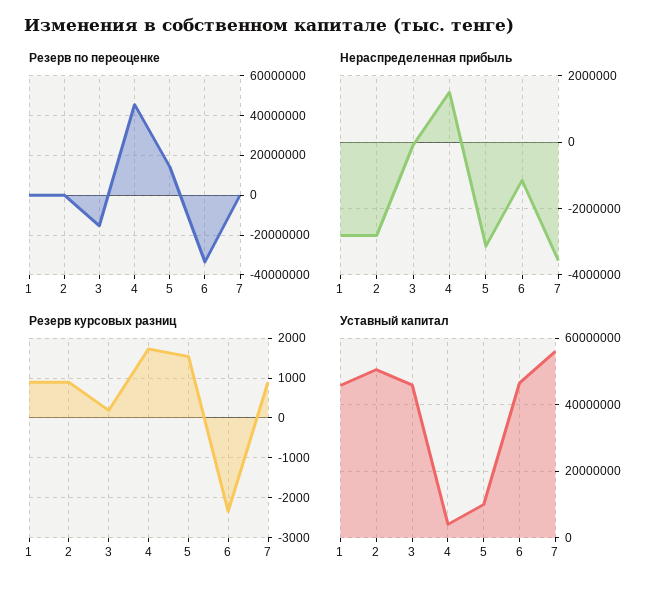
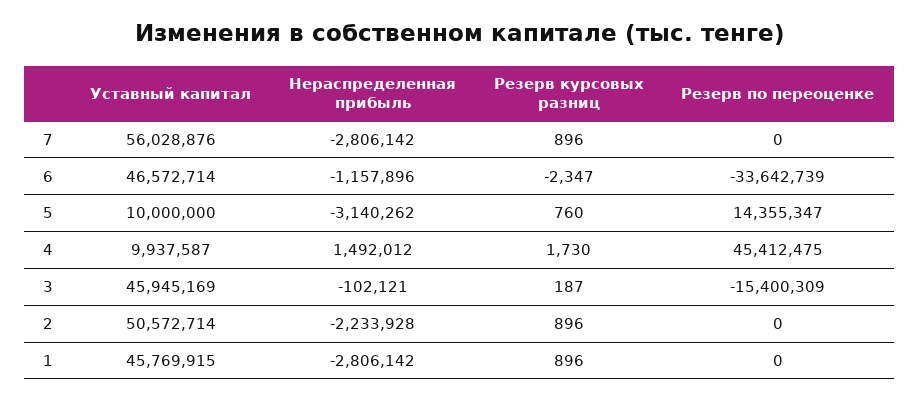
  {
    "Резерв по переоценке": {
      "1": 0,
      "2": 0,
      "3": -15400309,
      "4": 45412475,
      "5": 14355347,
      "6": -33642739,
      "7": 0
    },
    "Нераспределенная прибыль": {
      "1": -2806142,
-     "2": -2800000,
+     "2": -2233928,
      "3": -102121,
      "4": 1492012,
      "5": -3140262,
      "6": -1157896,
-     "7": -3600000
+     "7": -2806142
    },
    "Резерв курсовых разниц": {
      "1": 896,
      "2": 896,
      "3": 187,
      "4": 1730,
-     "5": 1600,
+     "5": 760,
      "6": -2347,
      "7": 896
    },
    "Уставный капитал": {
      "1": 45769915,
      "2": 50572714,
      "3": 45945169,
-     "4": 4000000,
+     "4": 9937587,
      "5": 10000000,
      "6": 46572714,
      "7": 56028876
    }
  }

